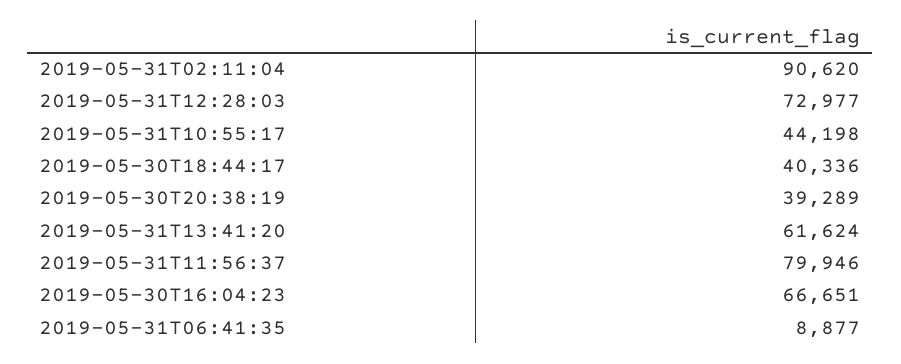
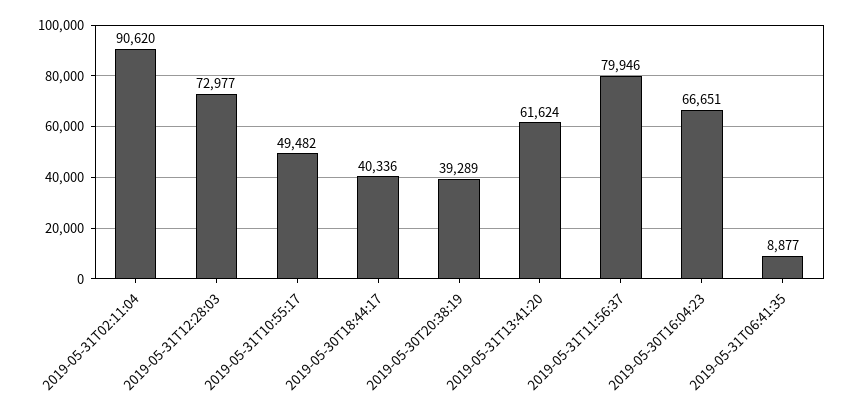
  {
    "2019-05-31T02:11:04": 90620,
    "2019-05-31T12:28:03": 72977,
-   "2019-05-31T10:55:17": 44198,
+   "2019-05-31T10:55:17": 49482,
    "2019-05-30T18:44:17": 40336,
    "2019-05-30T20:38:19": 39289,
    "2019-05-31T13:41:20": 61624,
    "2019-05-31T11:56:37": 79946,
    "2019-05-30T16:04:23": 66651,
    "2019-05-31T06:41:35": 8877
  }

